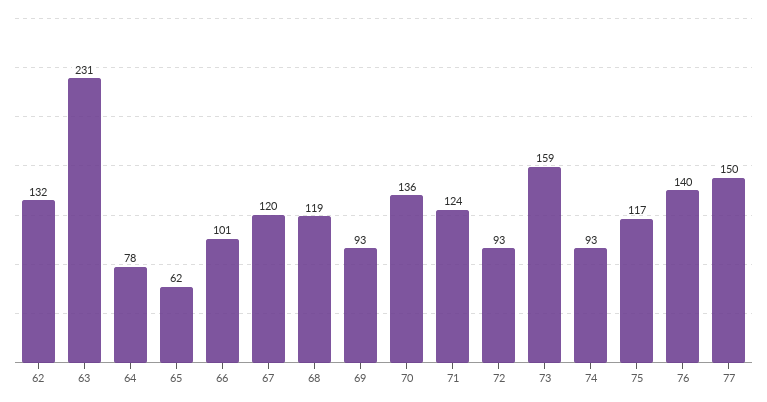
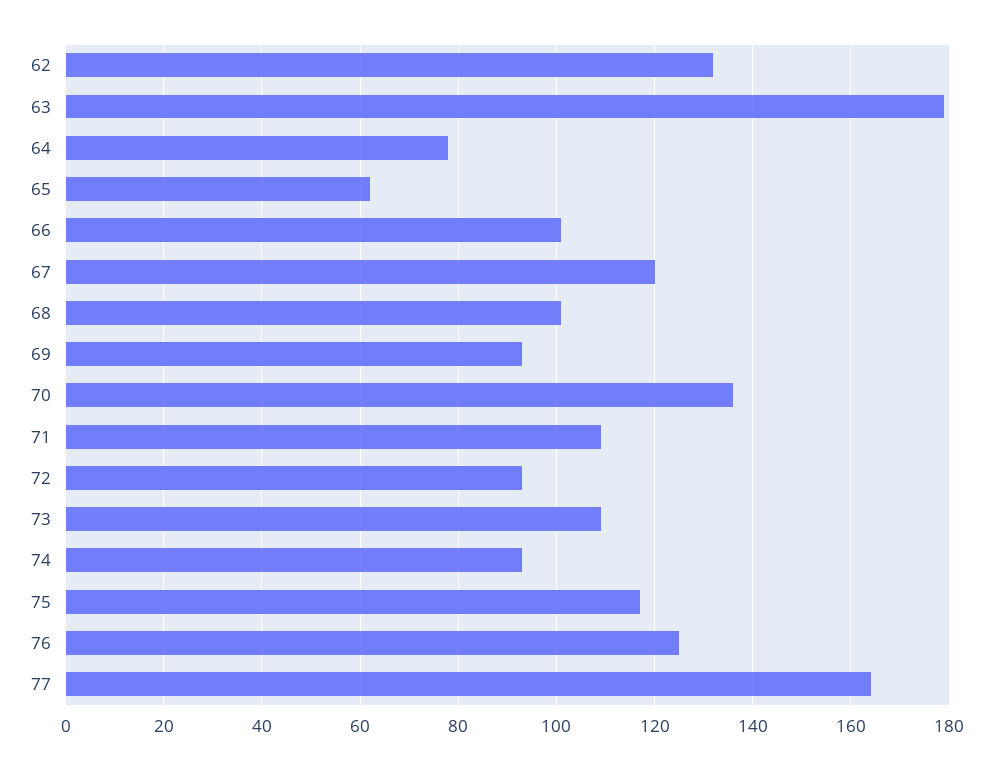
  {
    "62": 132,
-   "63": 231,
+   "63": 180,
    "64": 78,
    "65": 62,
    "66": 101,
    "67": 120,
-   "68": 119,
+   "68": 100,
    "69": 93,
    "70": 136,
-   "71": 124,
+   "71": 110,
    "72": 93,
-   "73": 159,
+   "73": 110,
    "74": 93,
    "75": 117,
-   "76": 140,
+   "76": 125,
-   "77": 150
+   "77": 165
  }

